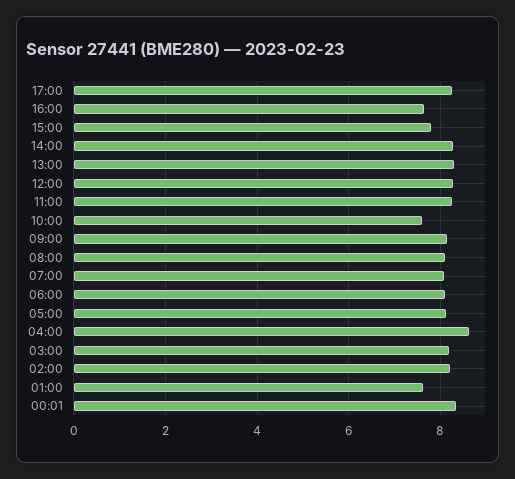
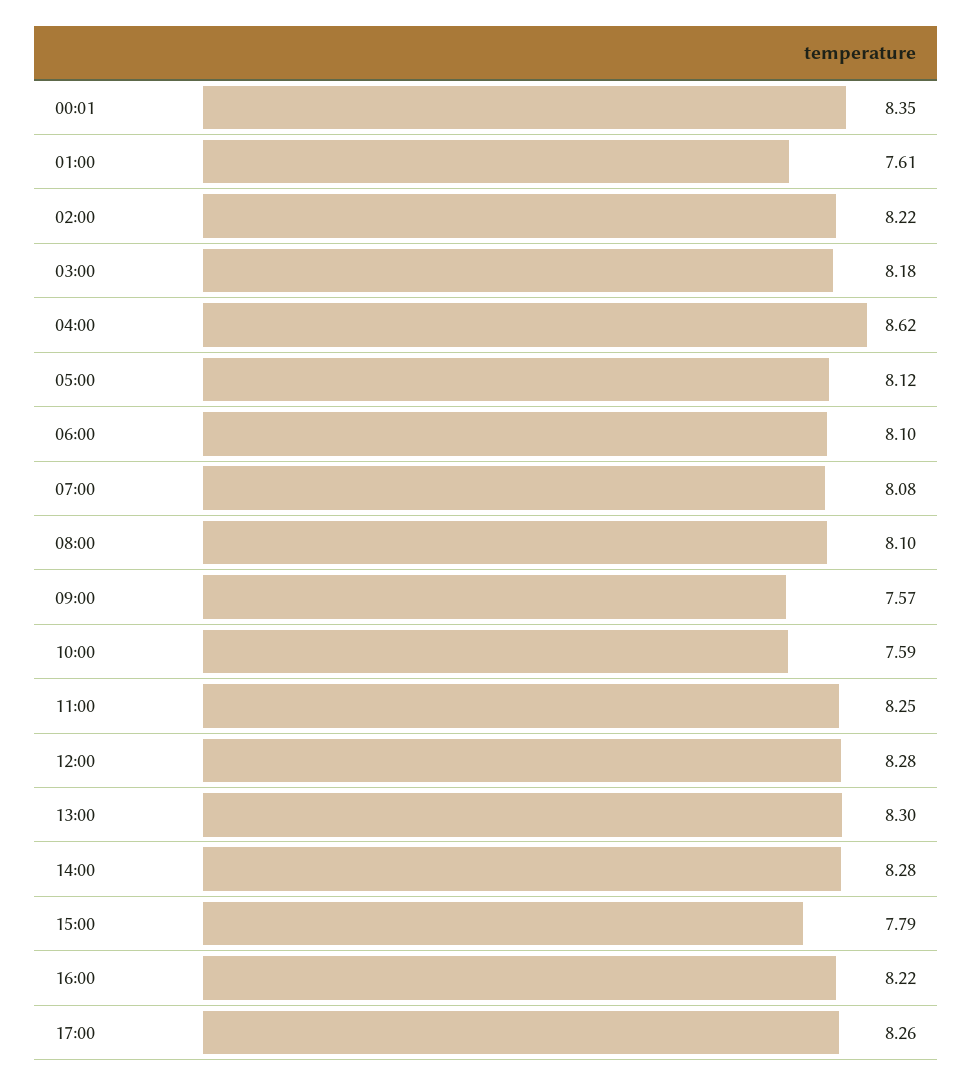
  {
    "17:00": 8.26,
-   "16:00": 7.6,
+   "16:00": 8.22,
    "15:00": 7.79,
    "14:00": 8.28,
    "13:00": 8.3,
    "12:00": 8.28,
    "11:00": 8.25,
    "10:00": 7.59,
-   "09:00": 8.2,
+   "09:00": 7.57,
    "08:00": 8.1,
    "07:00": 8.08,
    "06:00": 8.1,
    "05:00": 8.12,
    "04:00": 8.62,
    "03:00": 8.18,
    "02:00": 8.22,
    "01:00": 7.61,
    "00:01": 8.35
  }

